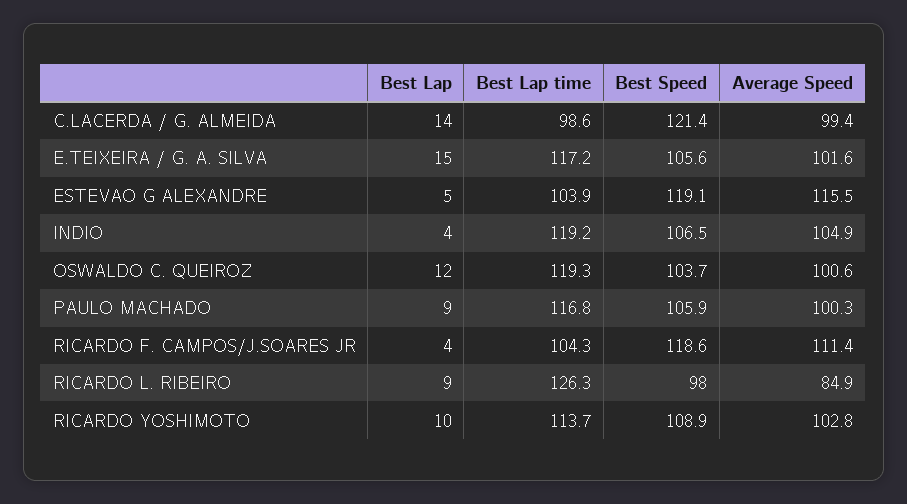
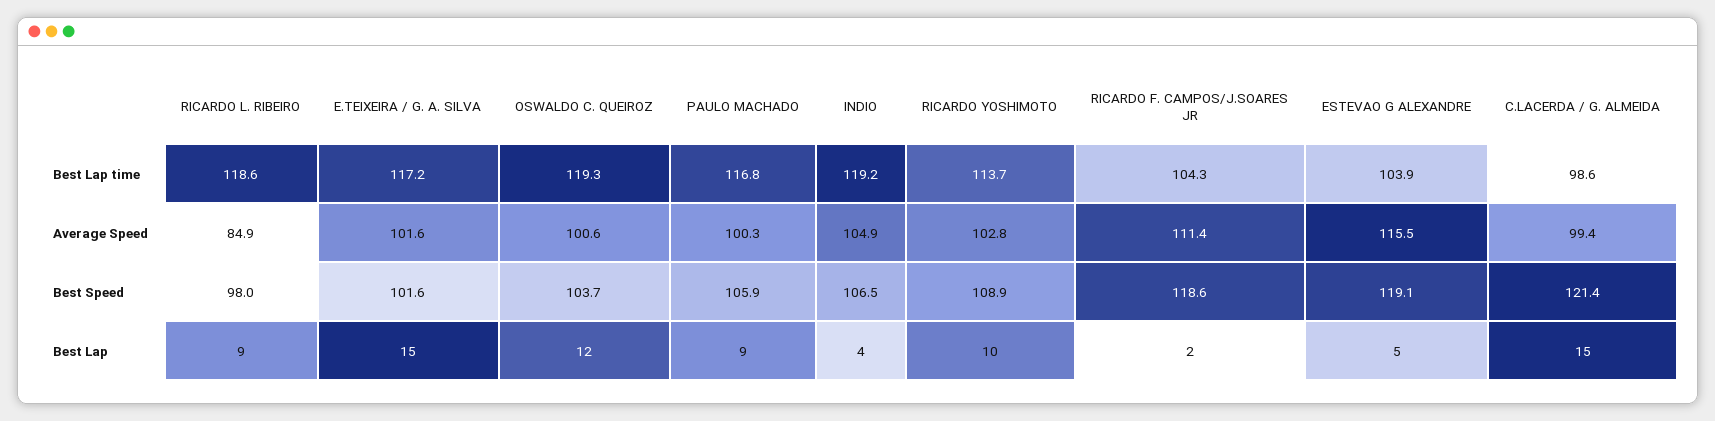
  {
    "Best Lap": {
-     "C.LACERDA / G. ALMEIDA": 14,
+     "C.LACERDA / G. ALMEIDA": 15,
      "E.TEIXEIRA / G. A. SILVA": 15,
      "ESTEVAO G ALEXANDRE": 5,
      "INDIO": 4,
      "OSWALDO C. QUEIROZ": 12,
      "PAULO MACHADO": 9,
-     "RICARDO F. CAMPOS/J.SOARES JR": 4,
+     "RICARDO F. CAMPOS/J.SOARES JR": 2,
      "RICARDO L. RIBEIRO": 9,
      "RICARDO YOSHIMOTO": 10
    },
    "Best Lap time": {
      "C.LACERDA / G. ALMEIDA": 98.6,
      "E.TEIXEIRA / G. A. SILVA": 117.2,
      "ESTEVAO G ALEXANDRE": 103.9,
      "INDIO": 119.2,
      "OSWALDO C. QUEIROZ": 119.3,
      "PAULO MACHADO": 116.8,
      "RICARDO F. CAMPOS/J.SOARES JR": 104.3,
-     "RICARDO L. RIBEIRO": 126.3,
+     "RICARDO L. RIBEIRO": 118.6,
      "RICARDO YOSHIMOTO": 113.7
    },
    "Best Speed": {
      "C.LACERDA / G. ALMEIDA": 121.4,
-     "E.TEIXEIRA / G. A. SILVA": 105.6,
+     "E.TEIXEIRA / G. A. SILVA": 101.6,
      "ESTEVAO G ALEXANDRE": 119.1,
      "INDIO": 106.5,
      "OSWALDO C. QUEIROZ": 103.7,
      "PAULO MACHADO": 105.9,
      "RICARDO F. CAMPOS/J.SOARES JR": 118.6,
      "RICARDO L. RIBEIRO": 98,
      "RICARDO YOSHIMOTO": 108.9
    },
    "Average Speed": {
      "C.LACERDA / G. ALMEIDA": 99.4,
      "E.TEIXEIRA / G. A. SILVA": 101.6,
      "ESTEVAO G ALEXANDRE": 115.5,
      "INDIO": 104.9,
      "OSWALDO C. QUEIROZ": 100.6,
      "PAULO MACHADO": 100.3,
      "RICARDO F. CAMPOS/J.SOARES JR": 111.4,
      "RICARDO L. RIBEIRO": 84.9,
      "RICARDO YOSHIMOTO": 102.8
    }
  }

